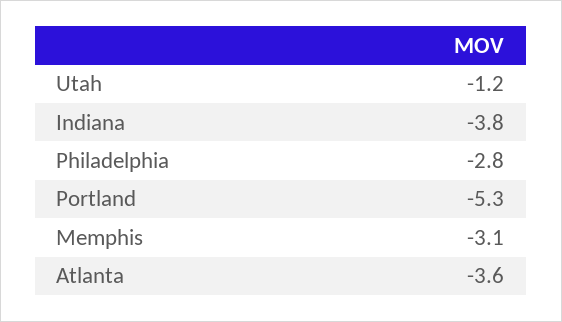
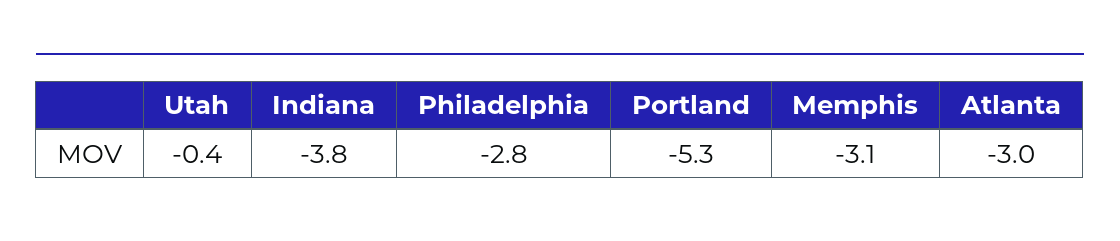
  {
-   "Utah": -1.2,
+   "Utah": -0.4,
    "Indiana": -3.8,
    "Philadelphia": -2.8,
    "Portland": -5.3,
    "Memphis": -3.1,
-   "Atlanta": -3.6
+   "Atlanta": -3
  }

